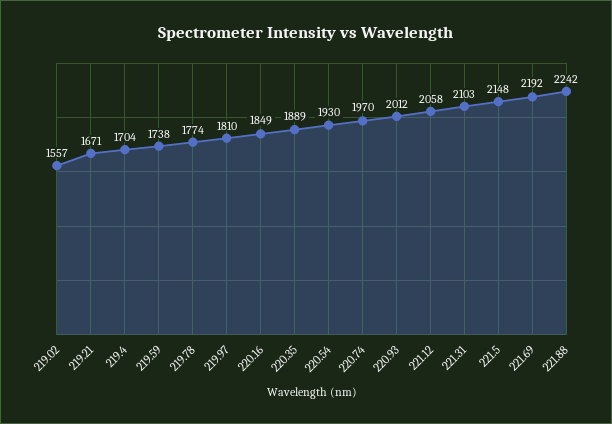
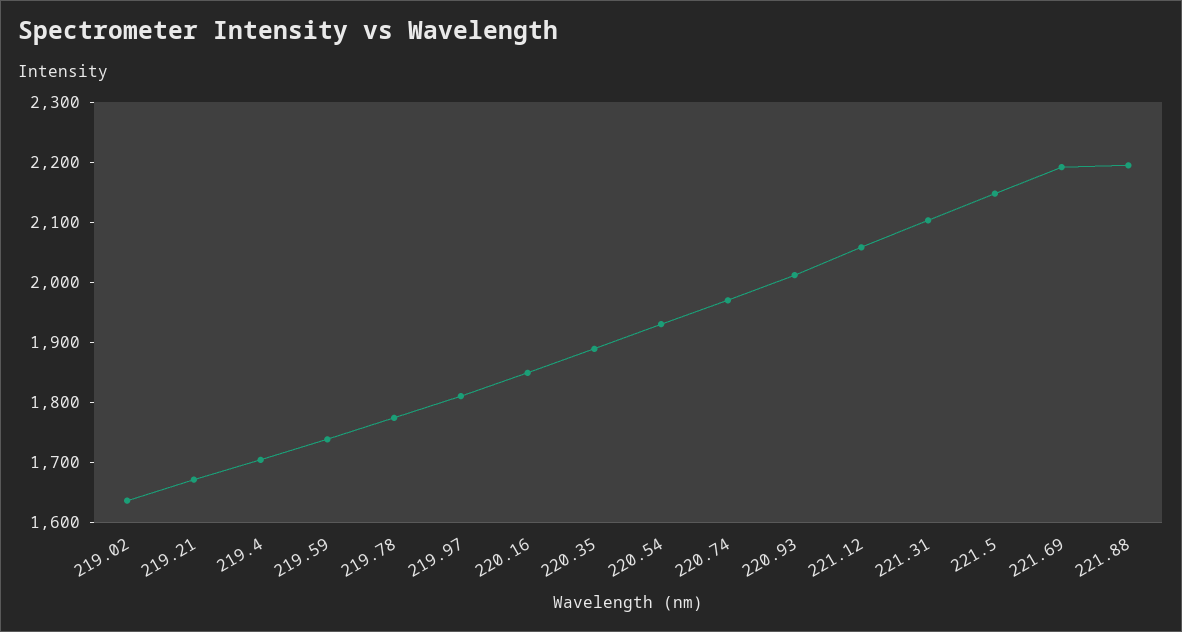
  {
-   "219.02": 1557,
+   "219.02": 1640,
    "219.21": 1671,
    "219.4": 1704,
    "219.59": 1738,
    "219.78": 1774,
    "219.97": 1810,
    "220.16": 1849,
    "220.35": 1889,
    "220.54": 1930,
    "220.74": 1970,
    "220.93": 2012,
    "221.12": 2058,
    "221.31": 2103,
    "221.5": 2148,
    "221.69": 2192,
-   "221.88": 2242
+   "221.88": 2200
  }

